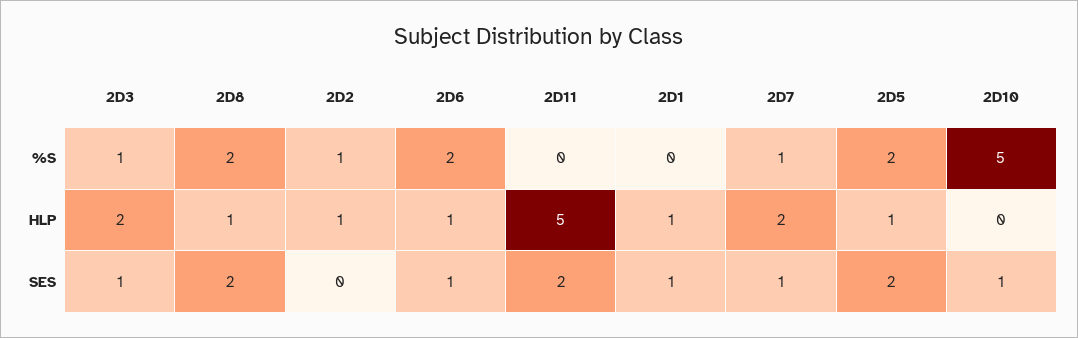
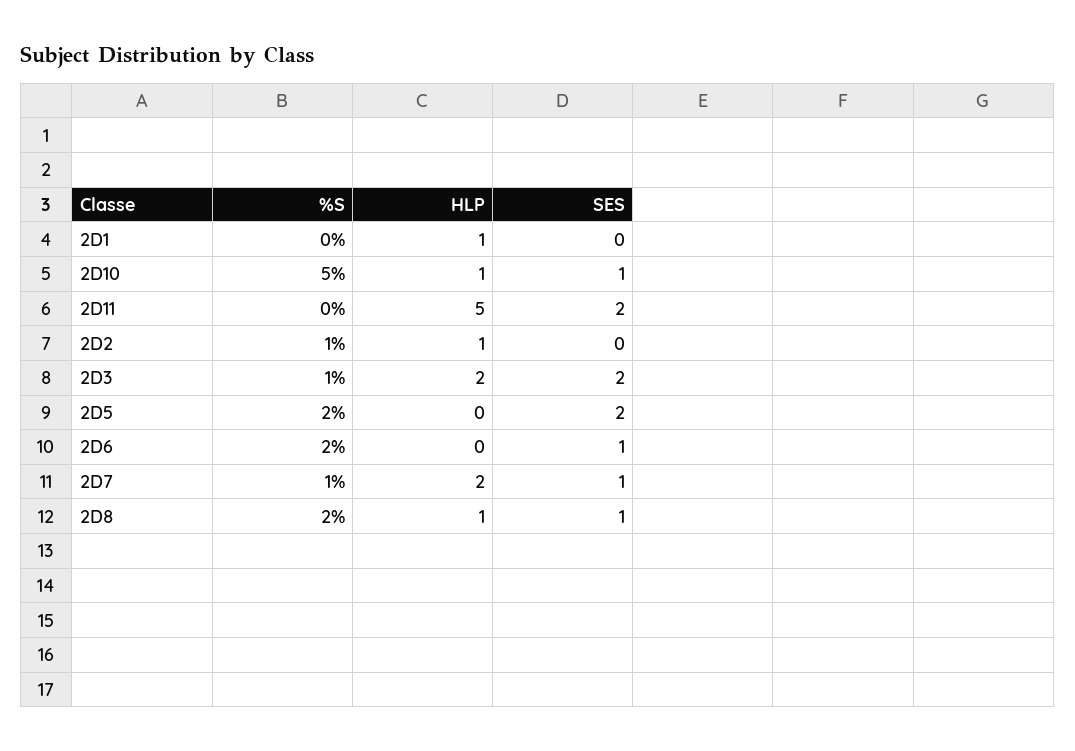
  {
    "2D3": {
      "%S": 1,
      "HLP": 2,
-     "SES": 1
+     "SES": 2
    },
    "2D8": {
      "%S": 2,
      "HLP": 1,
-     "SES": 2
+     "SES": 1
    },
    "2D2": {
      "%S": 1,
      "HLP": 1,
      "SES": 0
    },
    "2D6": {
      "%S": 2,
-     "HLP": 1,
+     "HLP": 0,
      "SES": 1
    },
    "2D11": {
      "%S": 0,
      "HLP": 5,
      "SES": 2
    },
    "2D1": {
      "%S": 0,
      "HLP": 1,
-     "SES": 1
+     "SES": 0
    },
    "2D7": {
      "%S": 1,
      "HLP": 2,
      "SES": 1
    },
    "2D5": {
      "%S": 2,
-     "HLP": 1,
+     "HLP": 0,
      "SES": 2
    },
    "2D10": {
      "%S": 5,
-     "HLP": 0,
+     "HLP": 1,
      "SES": 1
    }
  }

